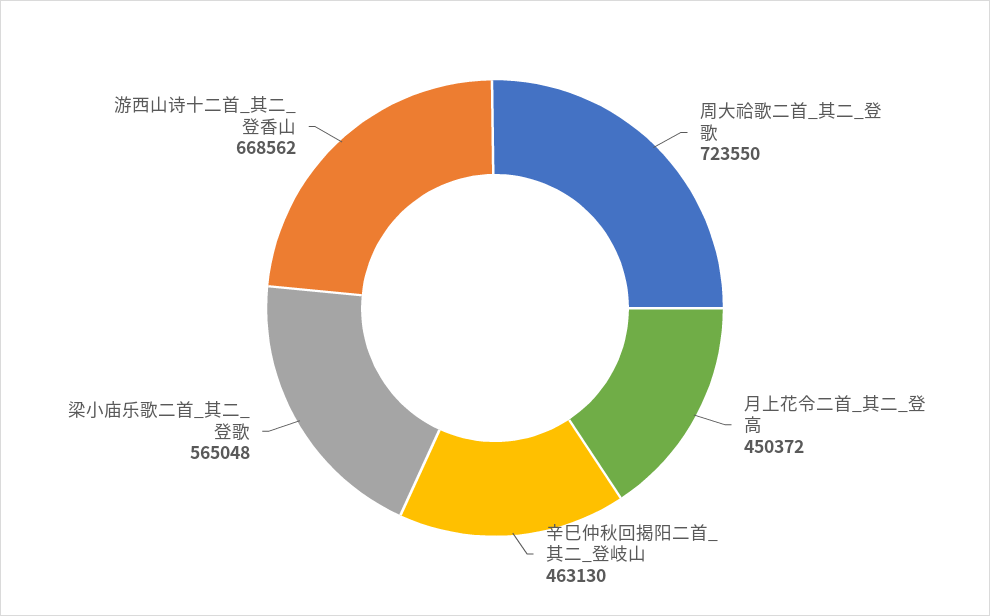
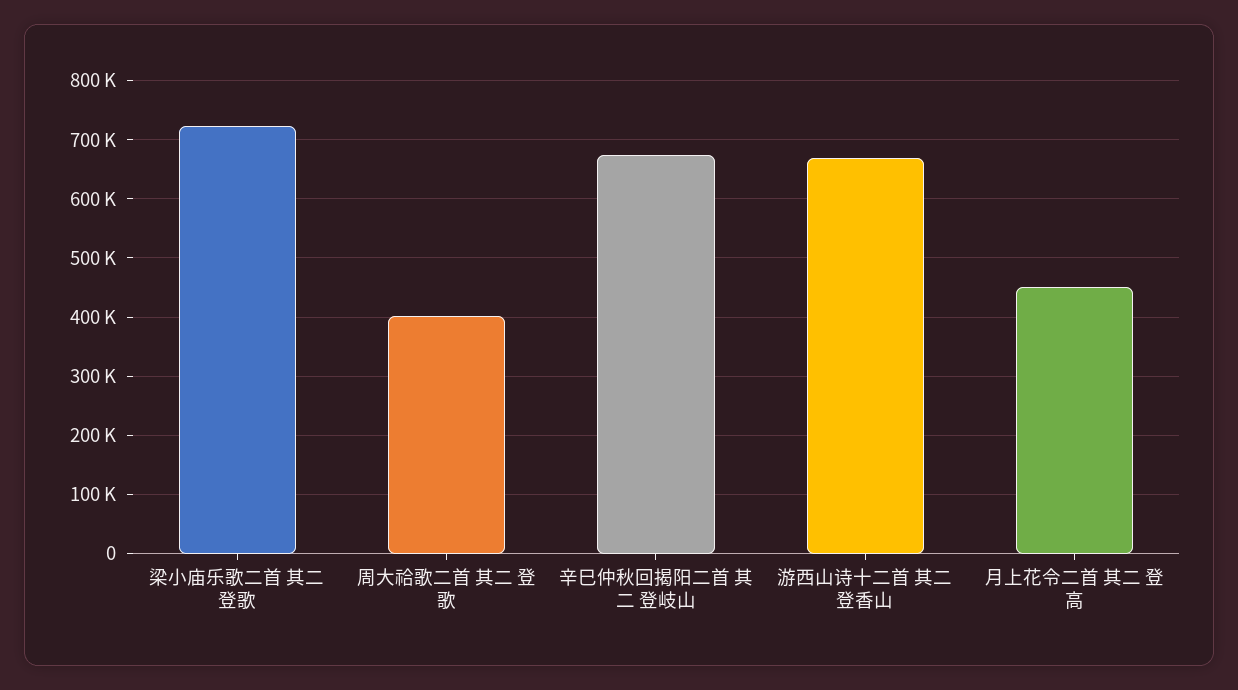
  {
-   "周大祫歌二首_其二_登歌": 723550,
+   "周大祫歌二首_其二_登歌": 400000,
    "月上花令二首_其二_登高": 450372,
-   "辛巳仲秋回揭阳二首_其二_登岐山": 463130,
+   "辛巳仲秋回揭阳二首_其二_登岐山": 680000,
-   "梁小庙乐歌二首_其二_登歌": 565048,
+   "梁小庙乐歌二首_其二_登歌": 720000,
    "游西山诗十二首_其二_登香山": 668562
  }

